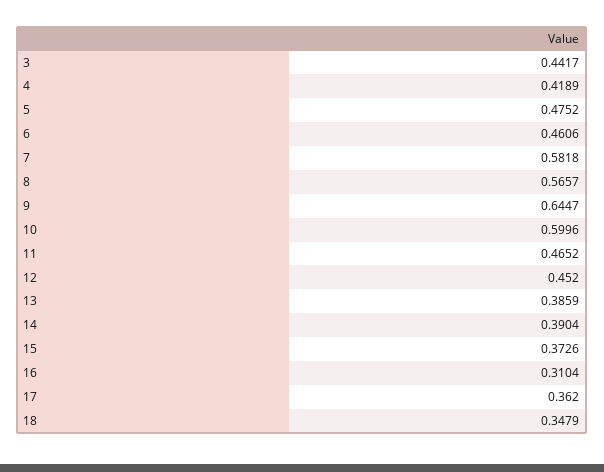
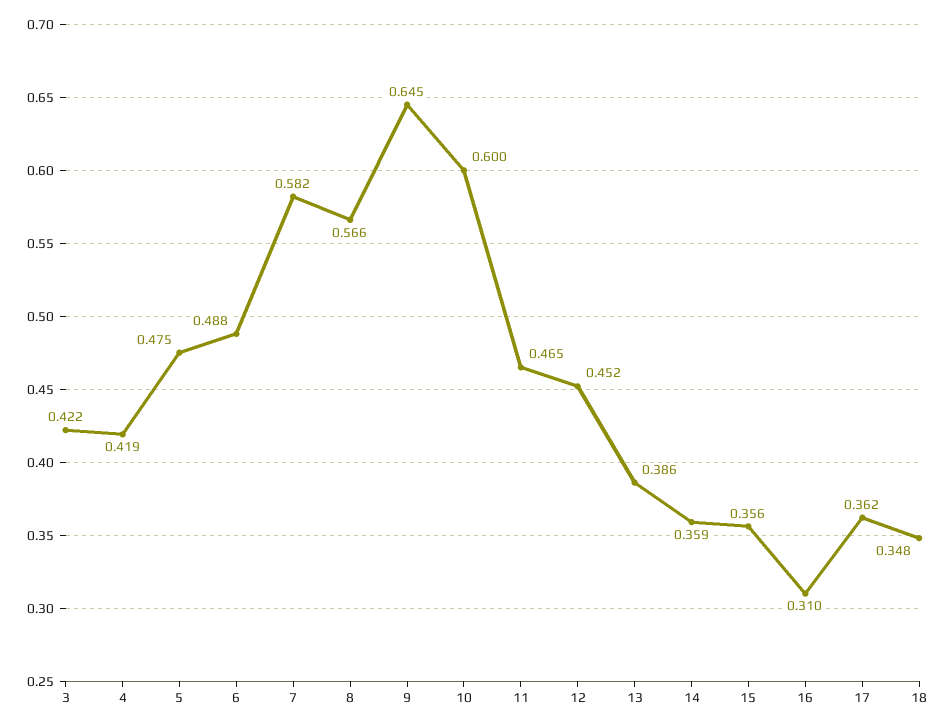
  {
-   "3": 0.4417,
+   "3": 0.422,
    "4": 0.4189,
    "5": 0.4752,
-   "6": 0.4606,
+   "6": 0.488,
    "7": 0.5818,
    "8": 0.5657,
    "9": 0.6447,
    "10": 0.5996,
    "11": 0.4652,
    "12": 0.452,
    "13": 0.3859,
-   "14": 0.3904,
+   "14": 0.359,
-   "15": 0.3726,
+   "15": 0.356,
    "16": 0.3104,
    "17": 0.362,
    "18": 0.3479
  }

